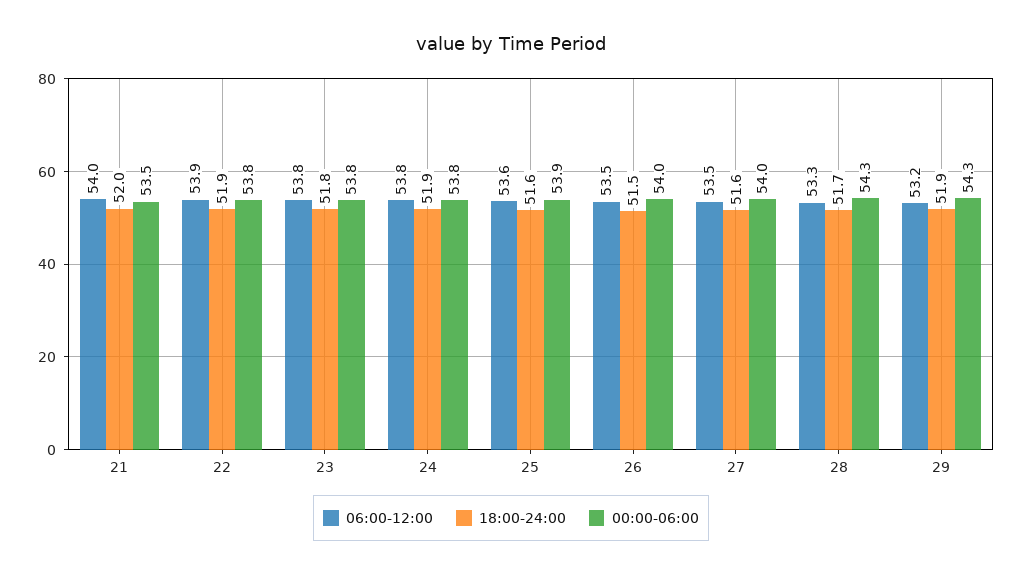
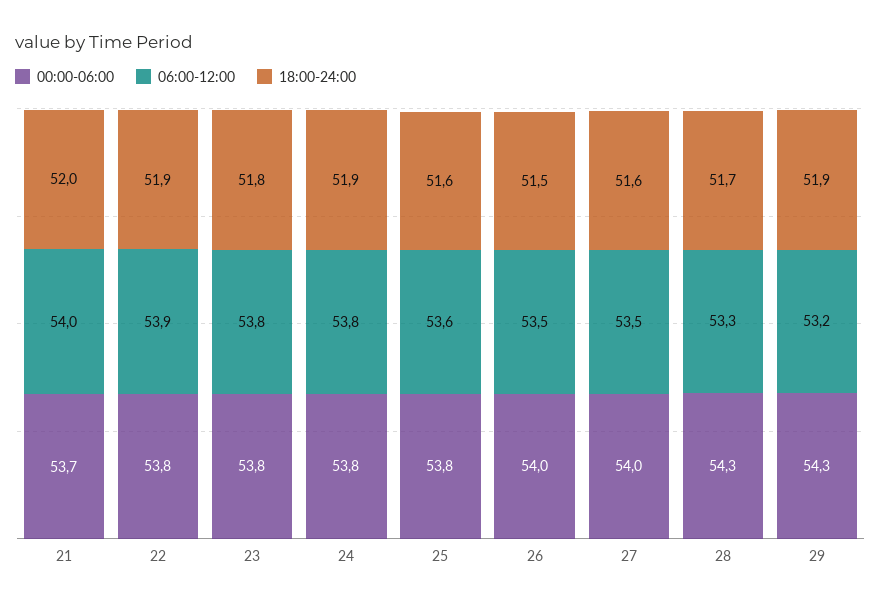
  {
    "06:00-12:00": {
      "21": 54,
      "22": 53.9,
      "23": 53.8,
      "24": 53.8,
      "25": 53.6,
      "26": 53.5,
      "27": 53.5,
      "28": 53.3,
      "29": 53.2
    },
    "18:00-24:00": {
      "21": 52,
      "22": 51.9,
      "23": 51.8,
      "24": 51.9,
      "25": 51.6,
      "26": 51.5,
      "27": 51.6,
      "28": 51.7,
      "29": 51.9
    },
    "00:00-06:00": {
-     "21": 53.5,
+     "21": 53.7,
      "22": 53.8,
      "23": 53.8,
      "24": 53.8,
-     "25": 53.9,
+     "25": 53.8,
      "26": 54,
      "27": 54,
      "28": 54.3,
      "29": 54.3
    }
  }

